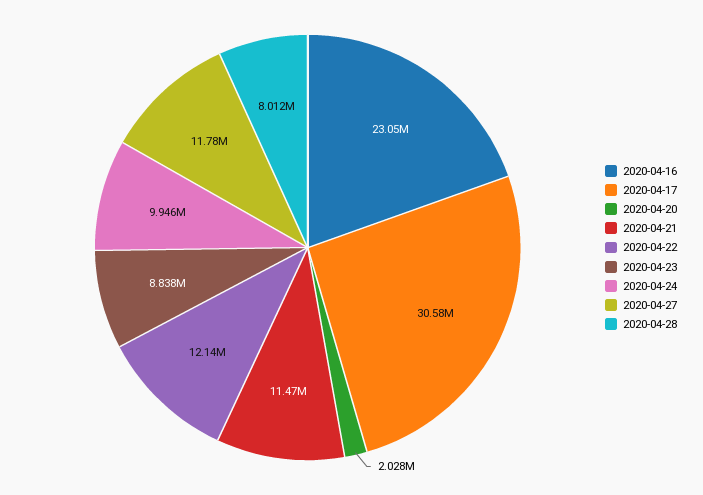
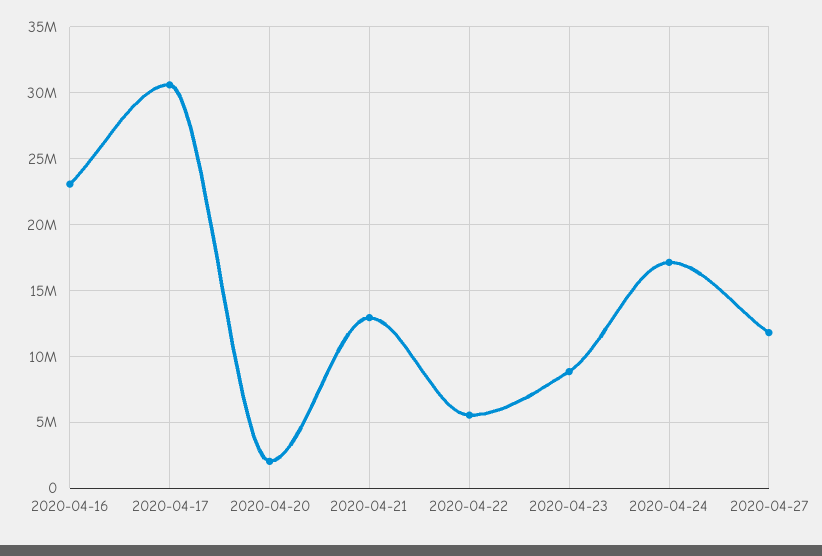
  {
    "2020-04-16": 23050000,
    "2020-04-17": 30580000,
    "2020-04-20": 2028000,
-   "2020-04-21": 11470000,
+   "2020-04-21": 13000000,
-   "2020-04-22": 12140000,
+   "2020-04-22": 5500000,
    "2020-04-23": 8838000,
-   "2020-04-24": 9946000,
+   "2020-04-24": 17000000,
-   "2020-04-27": 11780000,
+   "2020-04-27": 11780000
-   "2020-04-28": 8012000
  }

